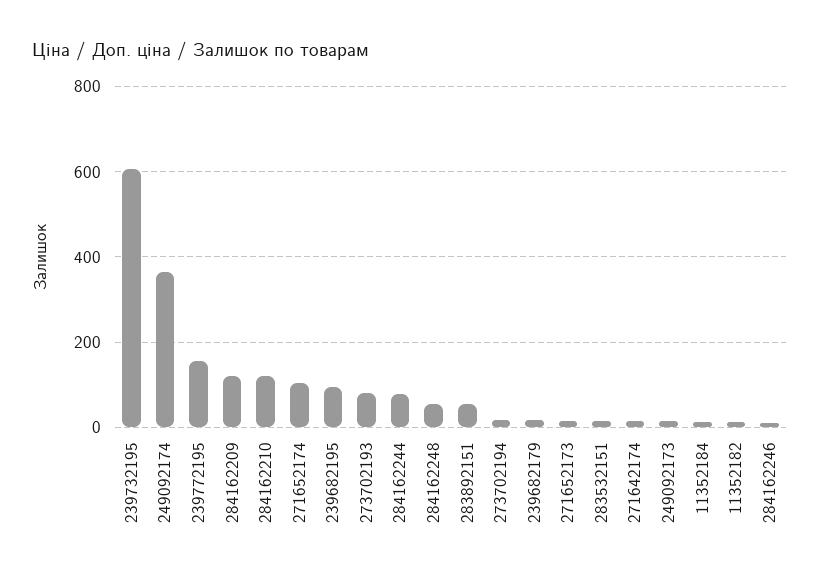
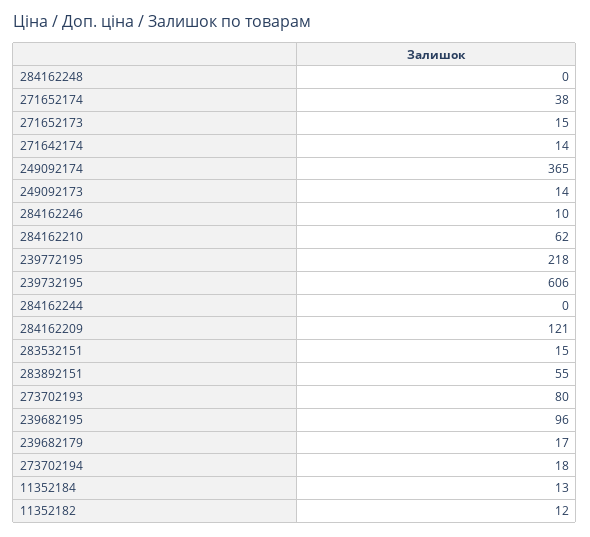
  {
    "239732195": 606,
    "249092174": 365,
-   "239772195": 160,
+   "239772195": 218,
    "284162209": 121,
-   "284162210": 120,
+   "284162210": 62,
-   "271652174": 100,
+   "271652174": 38,
    "239682195": 96,
    "273702193": 80,
-   "284162244": 80,
+   "284162244": 0,
-   "284162248": 60,
+   "284162248": 0,
    "283892151": 55,
    "273702194": 18,
    "239682179": 17,
    "271652173": 15,
    "283532151": 15,
    "271642174": 14,
    "249092173": 14,
    "11352184": 13,
    "11352182": 12,
    "284162246": 10
  }

